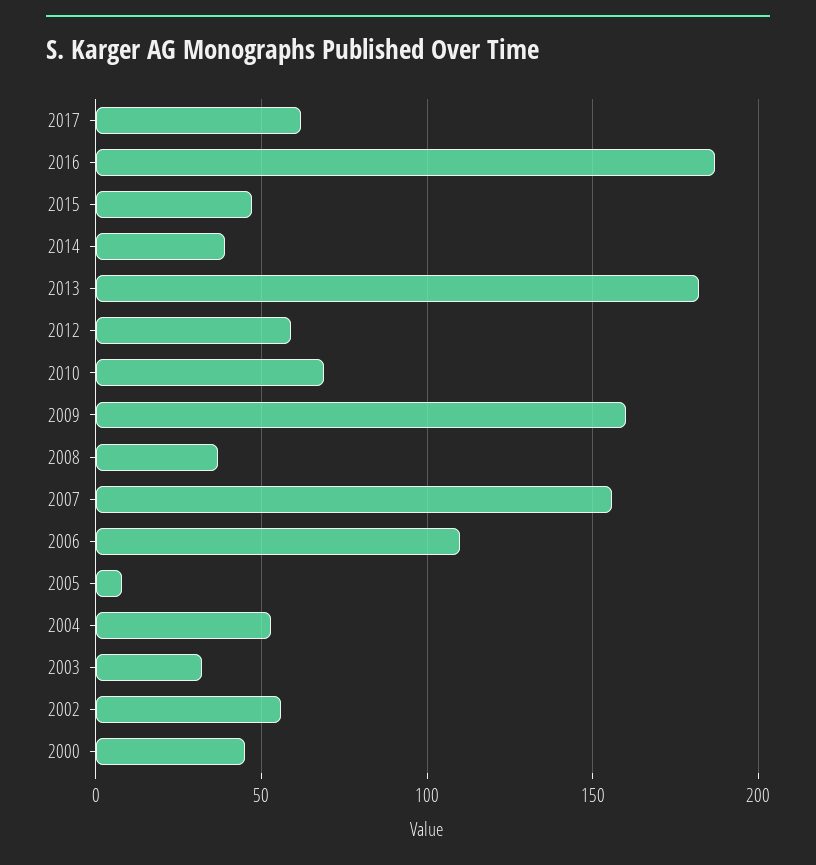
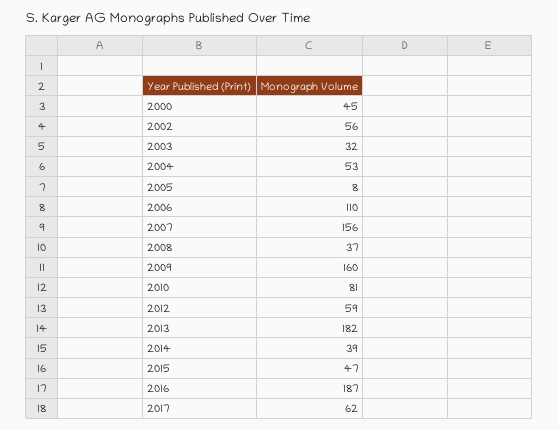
  {
    "2017": 62,
    "2016": 187,
    "2015": 47,
    "2014": 39,
    "2013": 182,
    "2012": 59,
-   "2010": 70,
+   "2010": 81,
    "2009": 160,
    "2008": 37,
    "2007": 156,
    "2006": 110,
    "2005": 8,
    "2004": 53,
    "2003": 32,
    "2002": 56,
    "2000": 45
  }

